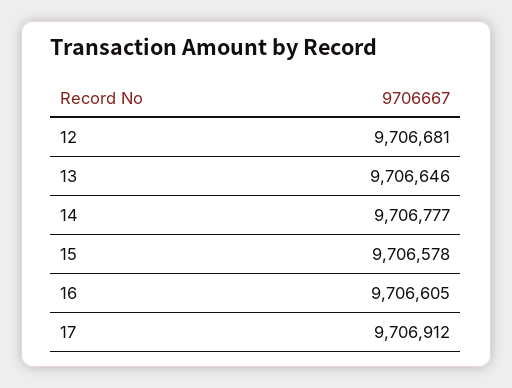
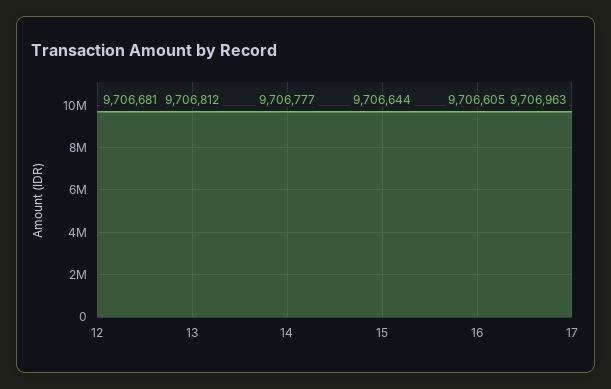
  {
    "12": 9706681,
-   "13": 9706646,
+   "13": 9706812,
    "14": 9706777,
-   "15": 9706578,
+   "15": 9706644,
    "16": 9706605,
-   "17": 9706912
+   "17": 9706963
  }

